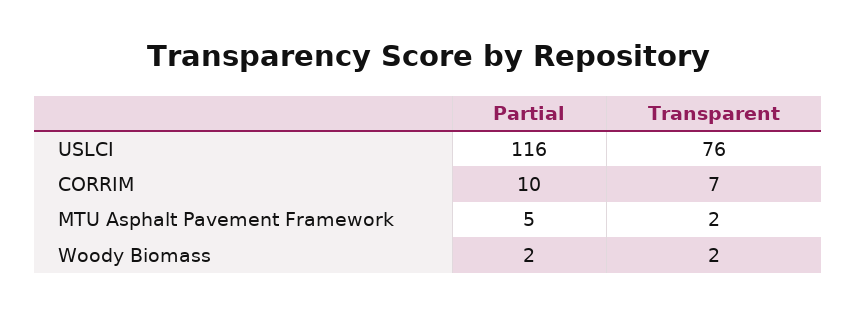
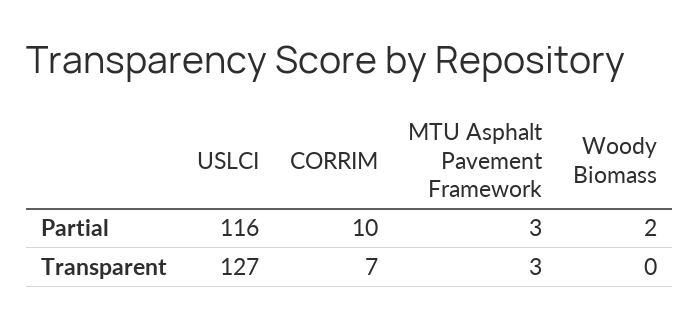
  {
    "Partial": {
      "USLCI": 116,
      "CORRIM": 10,
-     "MTU Asphalt Pavement Framework": 5,
+     "MTU Asphalt Pavement Framework": 3,
      "Woody Biomass": 2
    },
    "Transparent": {
-     "USLCI": 76,
+     "USLCI": 127,
      "CORRIM": 7,
-     "MTU Asphalt Pavement Framework": 2,
+     "MTU Asphalt Pavement Framework": 3,
-     "Woody Biomass": 2
+     "Woody Biomass": 0
    }
  }

